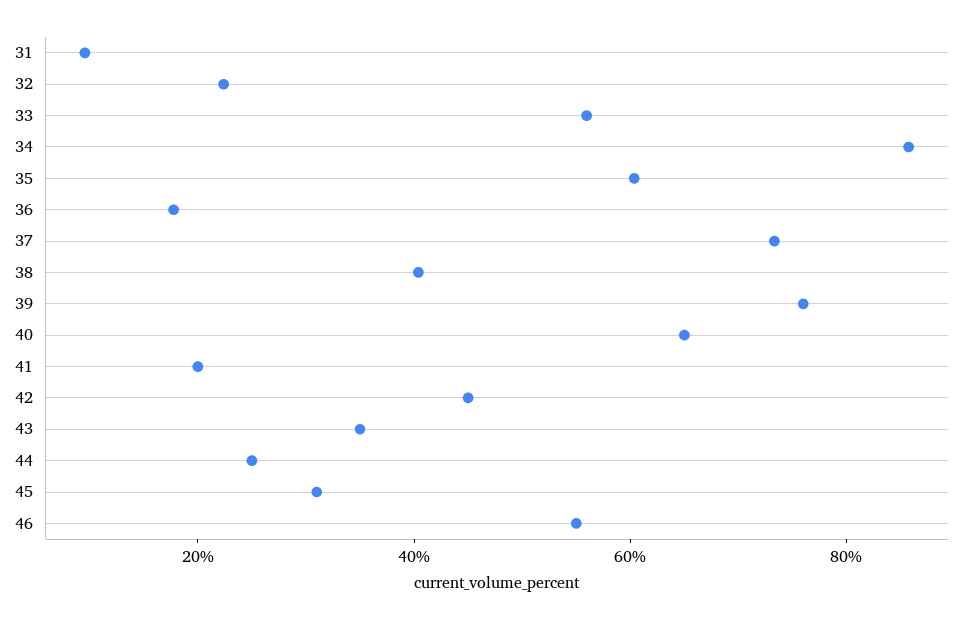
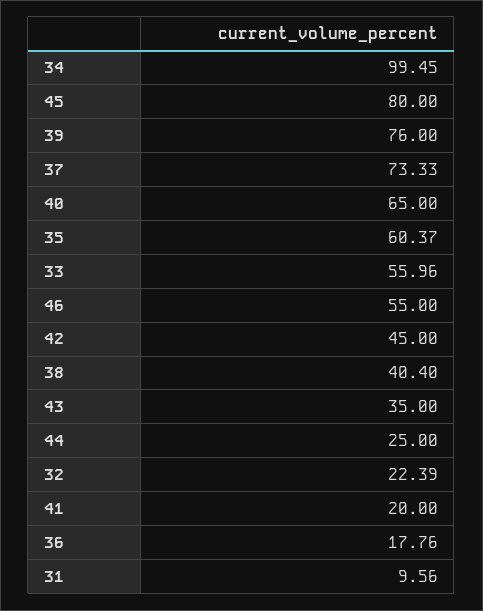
  {
    "31": 9.56,
    "32": 22.39,
    "33": 55.96,
-   "34": 85,
+   "34": 99.45,
    "35": 60.37,
    "36": 17.76,
    "37": 73.33,
    "38": 40.4,
    "39": 76,
    "40": 65,
    "41": 20,
    "42": 45,
    "43": 35,
    "44": 25,
-   "45": 30,
+   "45": 80,
    "46": 55
  }

